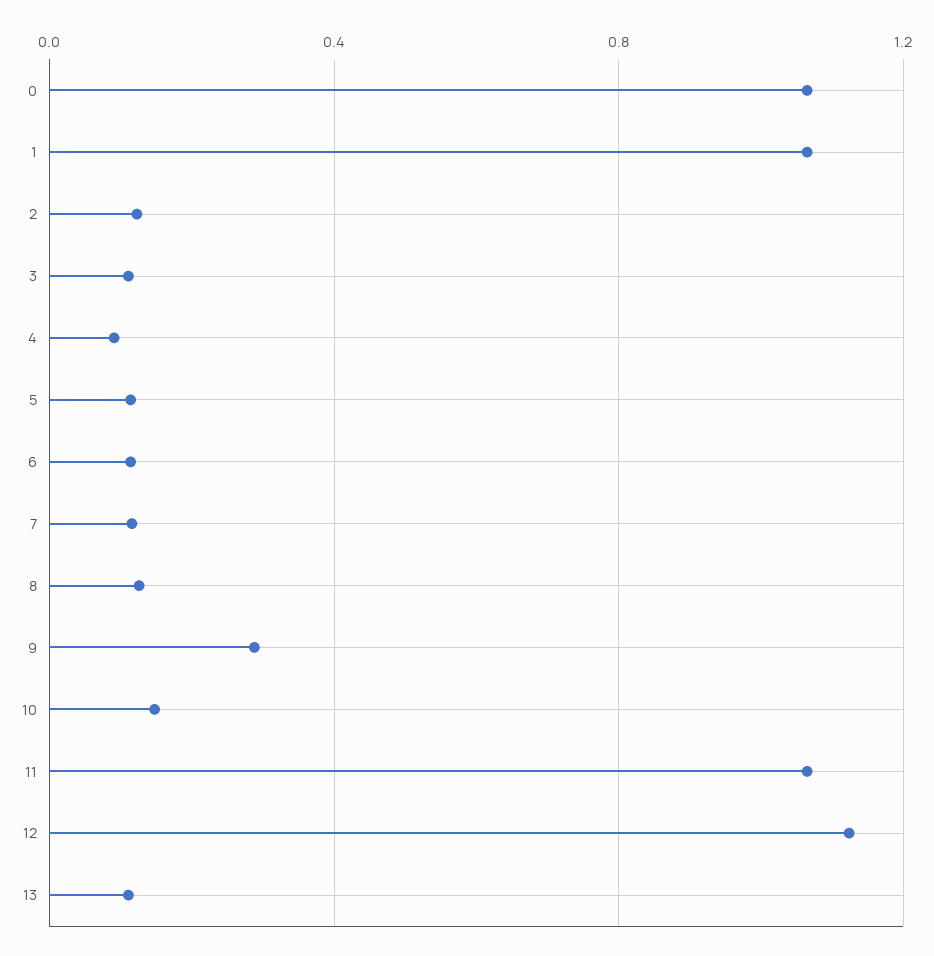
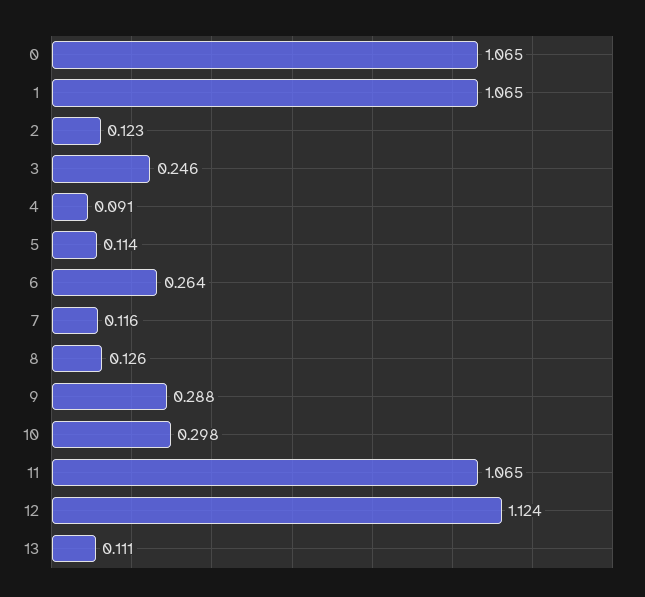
  {
    "0": 1.065,
    "1": 1.065,
    "2": 0.123,
-   "3": 0.1,
+   "3": 0.246,
    "4": 0.091,
    "5": 0.114,
-   "6": 0.1,
+   "6": 0.264,
    "7": 0.116,
    "8": 0.126,
    "9": 0.288,
-   "10": 0.15,
+   "10": 0.298,
    "11": 1.065,
    "12": 1.124,
    "13": 0.111
  }

